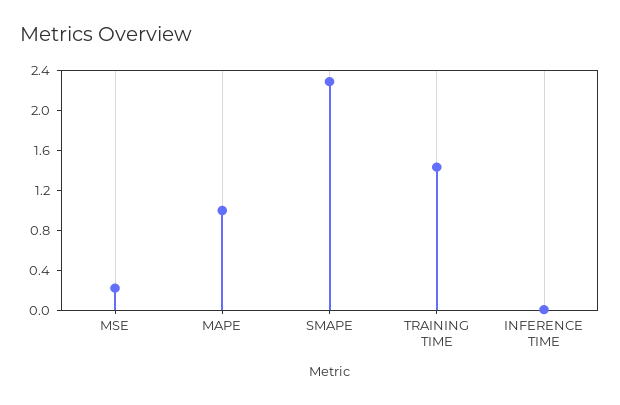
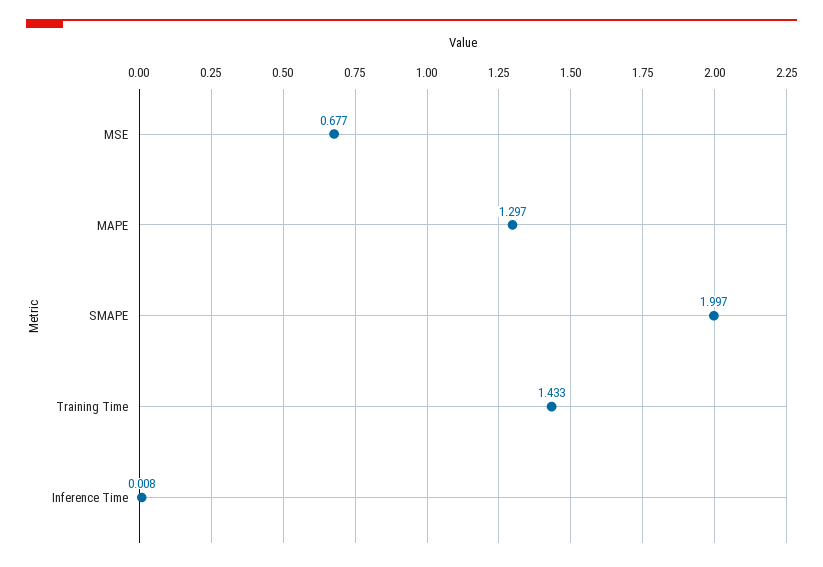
  {
-   "MSE": 0.2,
+   "MSE": 0.677,
-   "MAPE": 1,
+   "MAPE": 1.297,
-   "SMAPE": 2.3,
+   "SMAPE": 1.997,
    "TRAINING TIME": 1.433,
    "INFERENCE TIME": 0.008
  }

